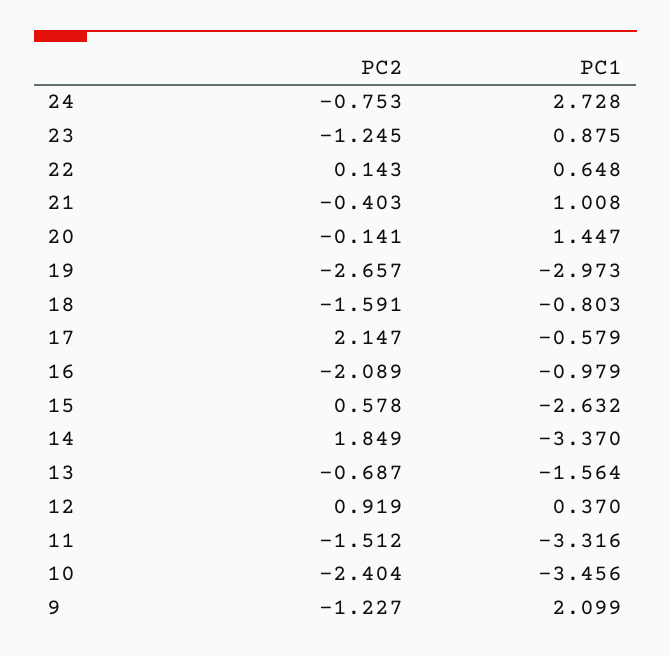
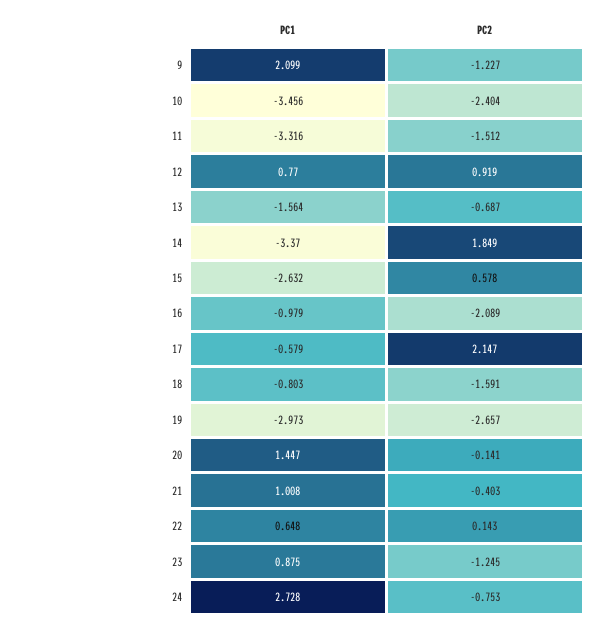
  {
    "PC2": {
      "24": -0.753,
      "23": -1.245,
      "22": 0.143,
      "21": -0.403,
      "20": -0.141,
      "19": -2.657,
      "18": -1.591,
      "17": 2.147,
      "16": -2.089,
      "15": 0.578,
      "14": 1.849,
      "13": -0.687,
      "12": 0.919,
      "11": -1.512,
      "10": -2.404,
      "9": -1.227
    },
    "PC1": {
      "24": 2.728,
      "23": 0.875,
      "22": 0.648,
      "21": 1.008,
      "20": 1.447,
      "19": -2.973,
      "18": -0.803,
      "17": -0.579,
      "16": -0.979,
      "15": -2.632,
      "14": -3.37,
      "13": -1.564,
-     "12": 0.37,
+     "12": 0.77,
      "11": -3.316,
      "10": -3.456,
      "9": 2.099
    }
  }

